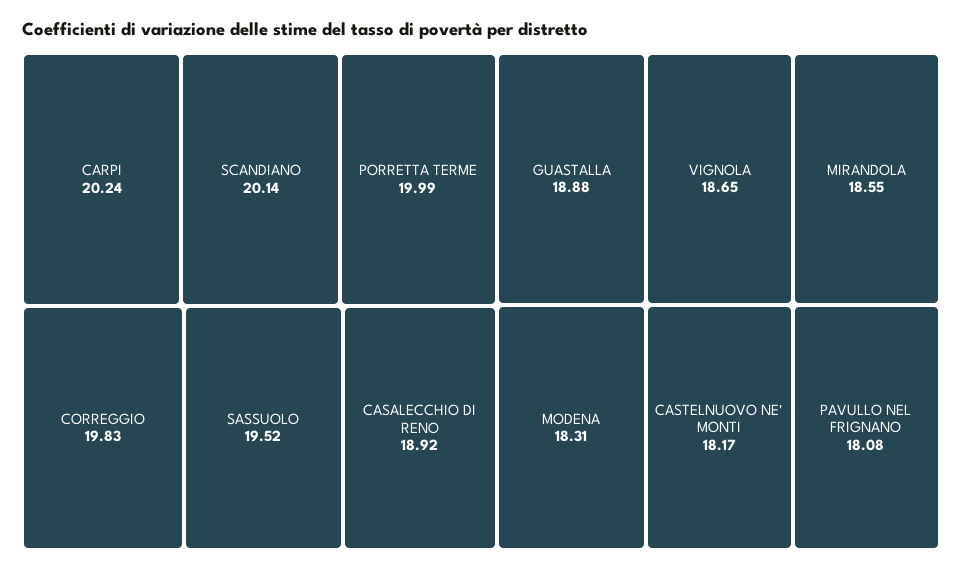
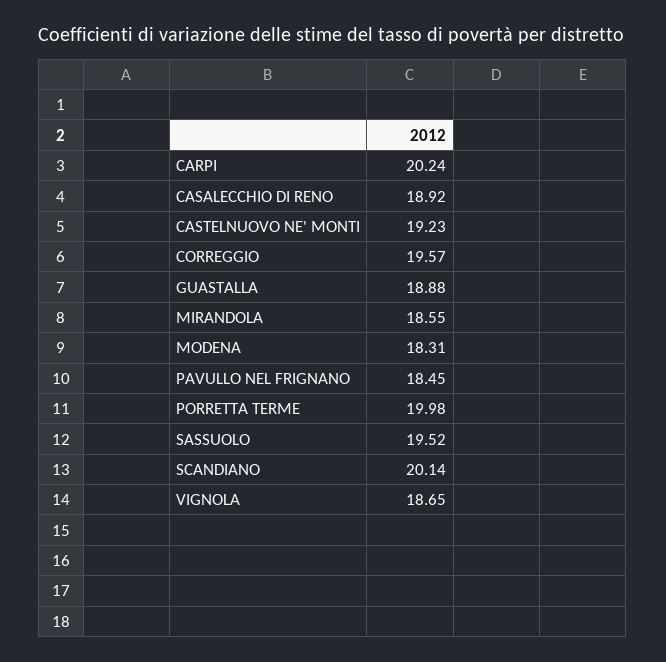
  {
    "CARPI": 20.24,
    "SCANDIANO": 20.14,
-   "PORRETTA TERME": 19.99,
+   "PORRETTA TERME": 19.98,
-   "CORREGGIO": 19.83,
+   "CORREGGIO": 19.57,
    "SASSUOLO": 19.52,
    "CASALECCHIO DI RENO": 18.92,
    "GUASTALLA": 18.88,
    "VIGNOLA": 18.65,
    "MIRANDOLA": 18.55,
    "MODENA": 18.31,
-   "CASTELNUOVO NE' MONTI": 18.17,
+   "CASTELNUOVO NE' MONTI": 19.23,
-   "PAVULLO NEL FRIGNANO": 18.08
+   "PAVULLO NEL FRIGNANO": 18.45
  }

